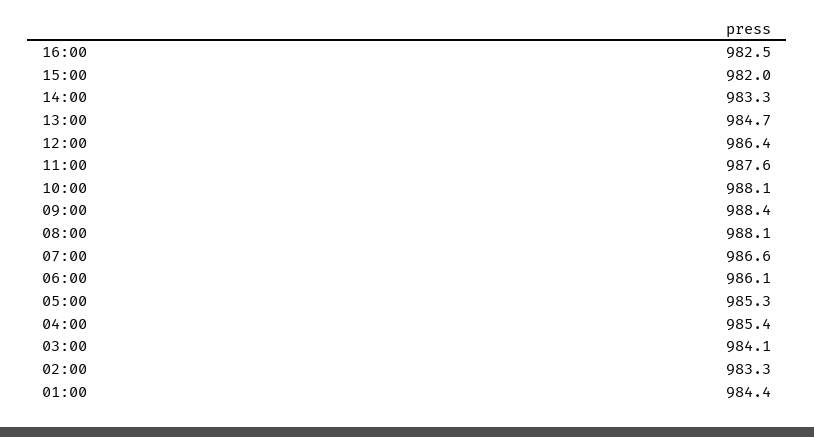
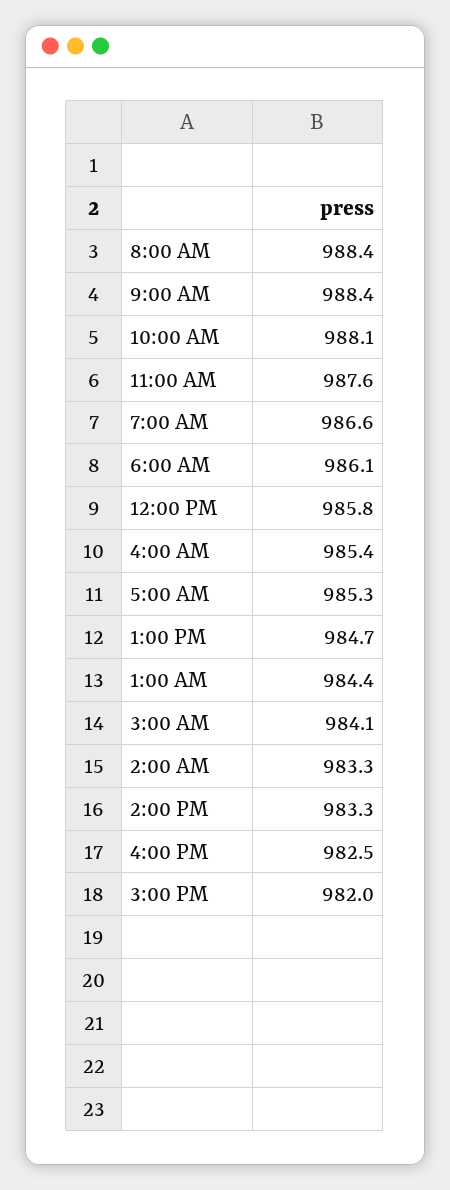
  {
    "16:00": 982.5,
    "15:00": 982,
    "14:00": 983.3,
    "13:00": 984.7,
-   "12:00": 986.4,
+   "12:00": 985.8,
    "11:00": 987.6,
    "10:00": 988.1,
    "09:00": 988.4,
-   "08:00": 988.1,
+   "08:00": 988.4,
    "07:00": 986.6,
    "06:00": 986.1,
    "05:00": 985.3,
    "04:00": 985.4,
    "03:00": 984.1,
    "02:00": 983.3,
    "01:00": 984.4
  }

